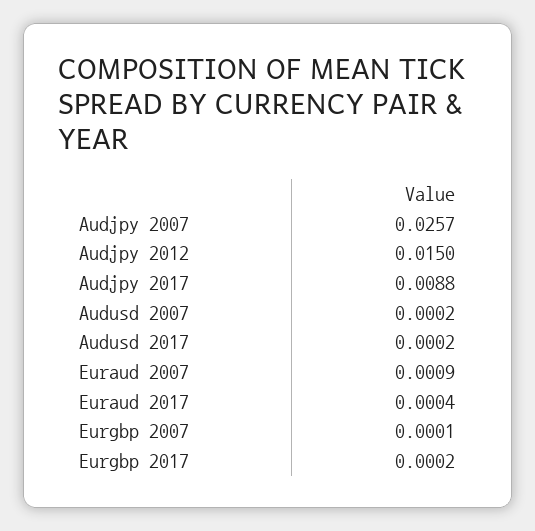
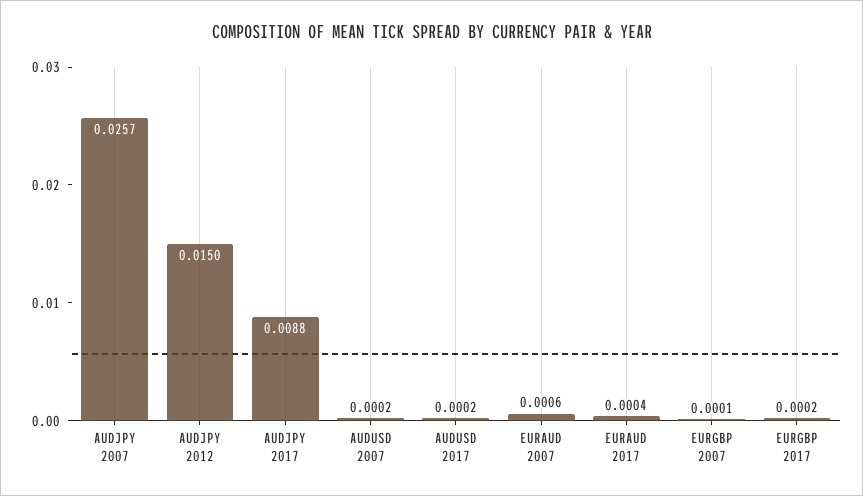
  {
    "Audjpy 2007": 0.0257,
    "Audjpy 2012": 0.015,
    "Audjpy 2017": 0.0088,
    "Audusd 2007": 0.0002,
    "Audusd 2017": 0.0002,
-   "Euraud 2007": 0.0009,
+   "Euraud 2007": 0.0006,
    "Euraud 2017": 0.0004,
    "Eurgbp 2007": 0.0001,
    "Eurgbp 2017": 0.0002
  }

